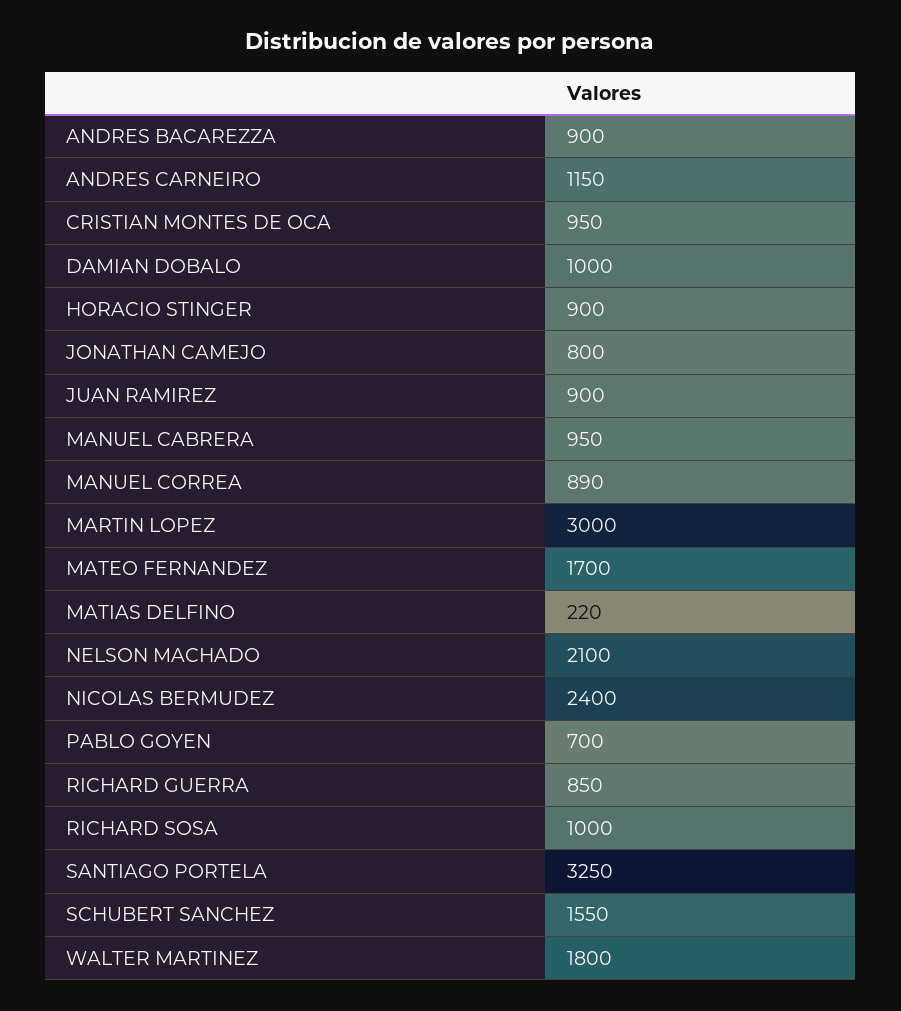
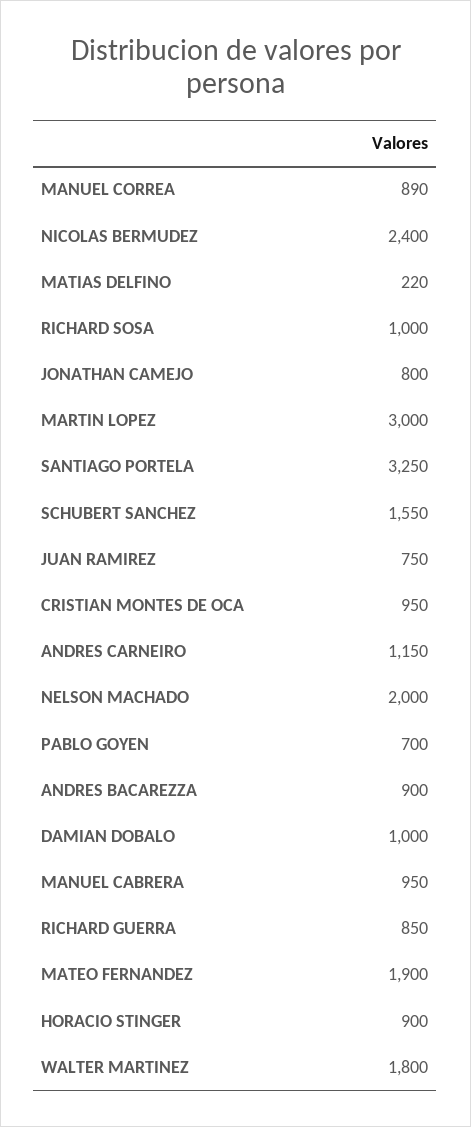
  {
    "ANDRES BACAREZZA": 900,
    "ANDRES CARNEIRO": 1150,
    "CRISTIAN MONTES DE OCA": 950,
    "DAMIAN DOBALO": 1000,
    "HORACIO STINGER": 900,
    "JONATHAN CAMEJO": 800,
-   "JUAN RAMIREZ": 900,
+   "JUAN RAMIREZ": 750,
    "MANUEL CABRERA": 950,
    "MANUEL CORREA": 890,
    "MARTIN LOPEZ": 3000,
-   "MATEO FERNANDEZ": 1700,
+   "MATEO FERNANDEZ": 1900,
    "MATIAS DELFINO": 220,
-   "NELSON MACHADO": 2100,
+   "NELSON MACHADO": 2000,
    "NICOLAS BERMUDEZ": 2400,
    "PABLO GOYEN": 700,
    "RICHARD GUERRA": 850,
    "RICHARD SOSA": 1000,
    "SANTIAGO PORTELA": 3250,
    "SCHUBERT SANCHEZ": 1550,
    "WALTER MARTINEZ": 1800
  }

